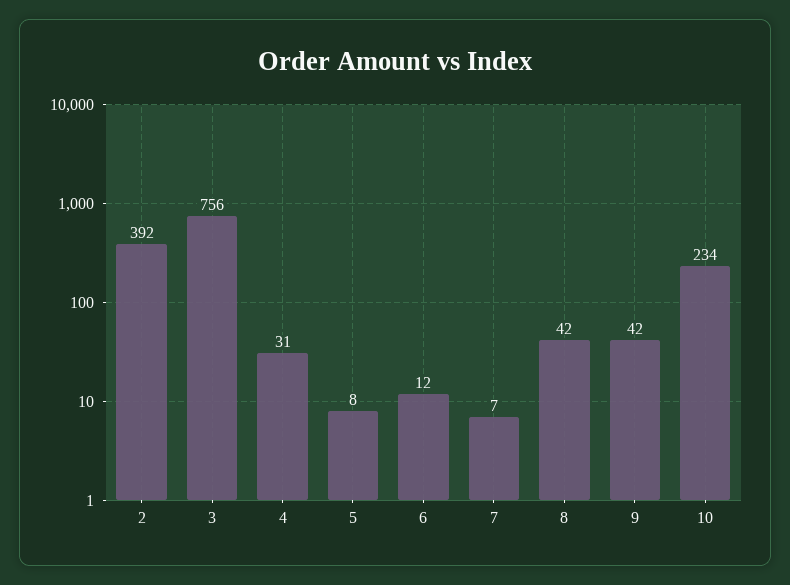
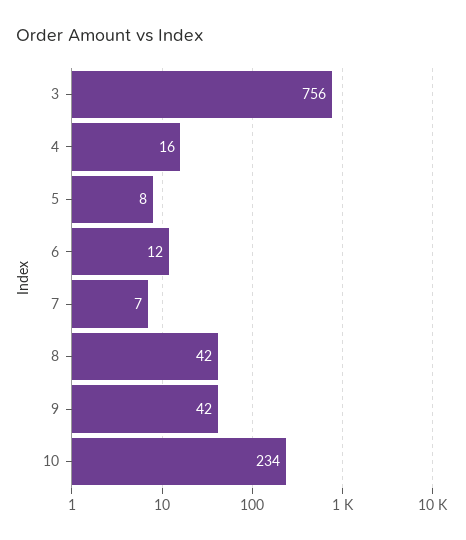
  {
-   "2": 392,
    "3": 756,
-   "4": 31,
+   "4": 16,
    "5": 8,
    "6": 12,
    "7": 7,
    "8": 42,
    "9": 42,
    "10": 234
  }

